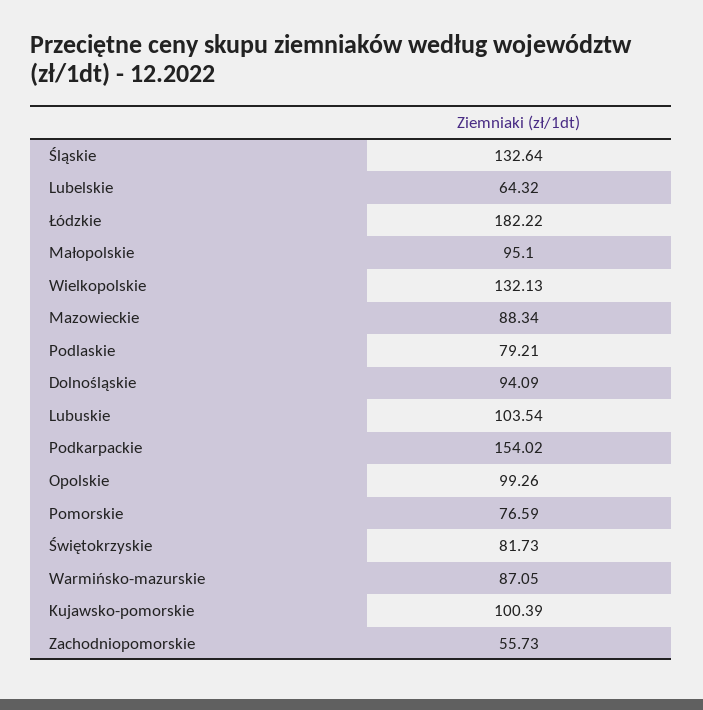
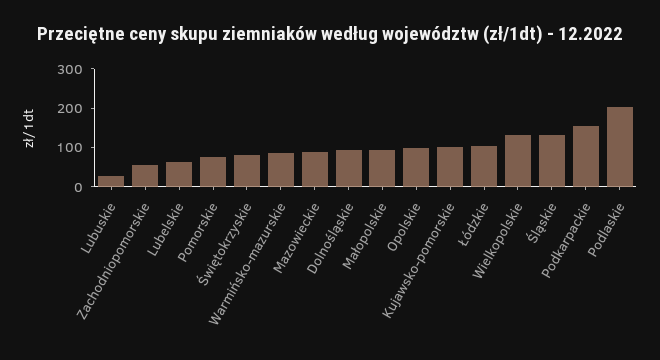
  {
    "Śląskie": 132.64,
    "Lubelskie": 64.32,
-   "Łódzkie": 182.22,
+   "Łódzkie": 100,
    "Małopolskie": 95.1,
    "Wielkopolskie": 132.13,
    "Mazowieckie": 88.34,
-   "Podlaskie": 79.21,
+   "Podlaskie": 200,
    "Dolnośląskie": 94.09,
-   "Lubuskie": 103.54,
+   "Lubuskie": 25,
    "Podkarpackie": 154.02,
    "Opolskie": 99.26,
    "Pomorskie": 76.59,
    "Świętokrzyskie": 81.73,
    "Warmińsko-mazurskie": 87.05,
    "Kujawsko-pomorskie": 100.39,
    "Zachodniopomorskie": 55.73
  }

